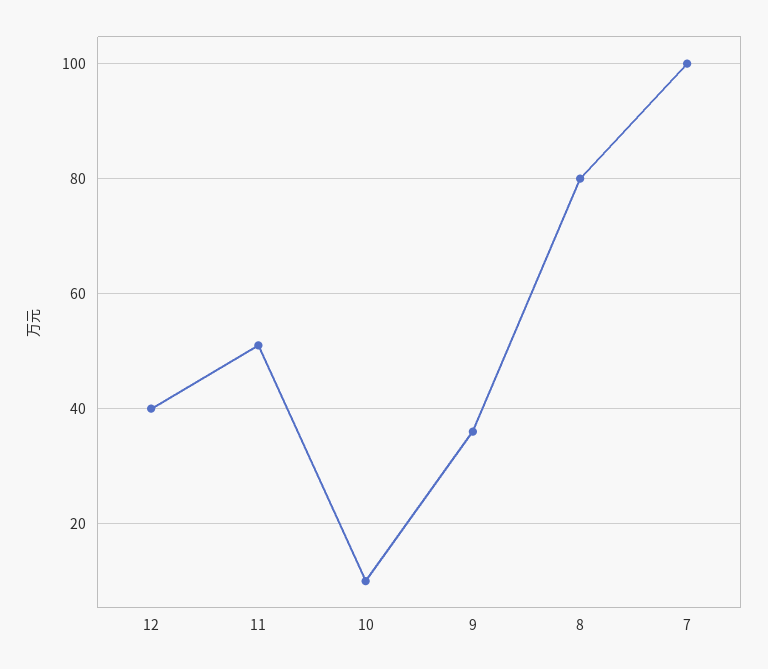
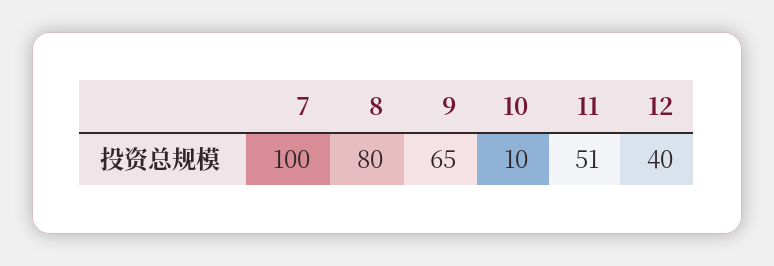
  {
    "12": 40,
    "11": 51,
    "10": 10,
-   "9": 35,
+   "9": 65,
    "8": 80,
    "7": 100
  }

